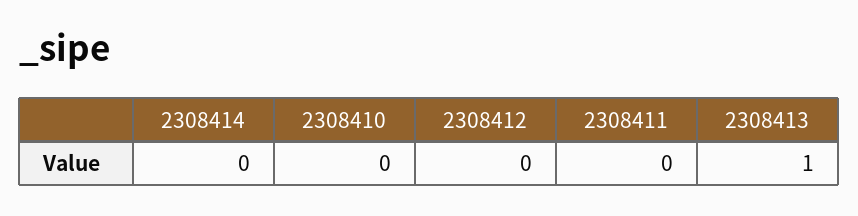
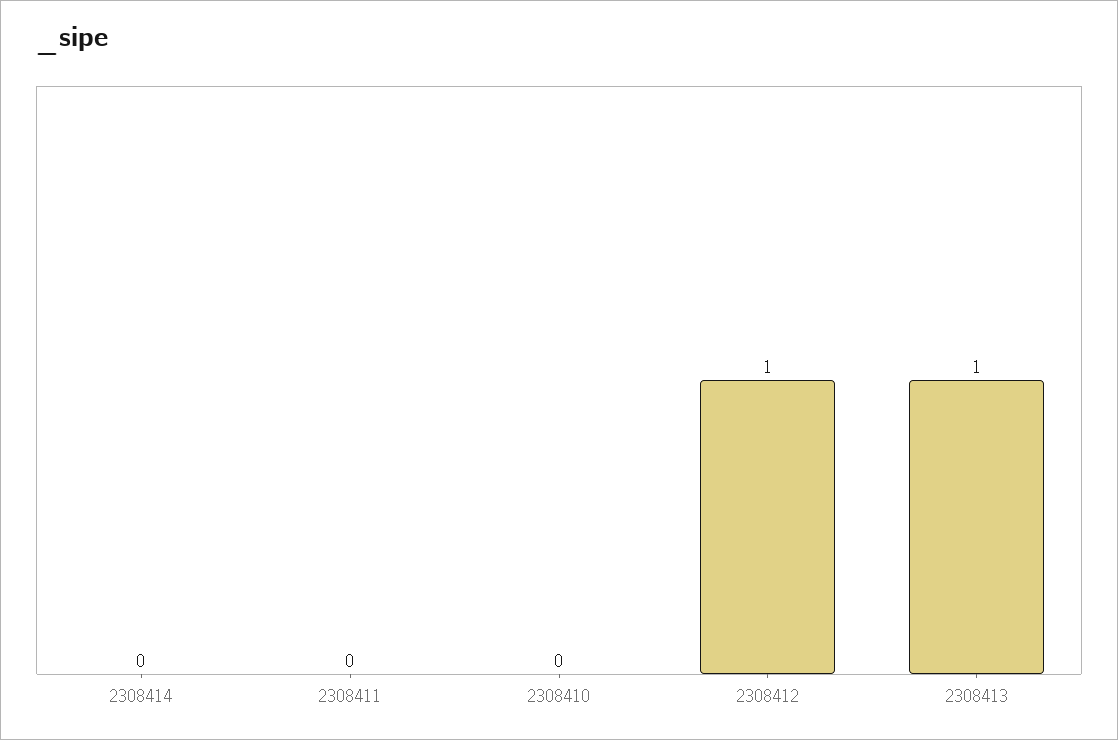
  {
    "2308414": 0,
    "2308410": 0,
-   "2308412": 0,
+   "2308412": 1,
    "2308411": 0,
    "2308413": 1
  }

